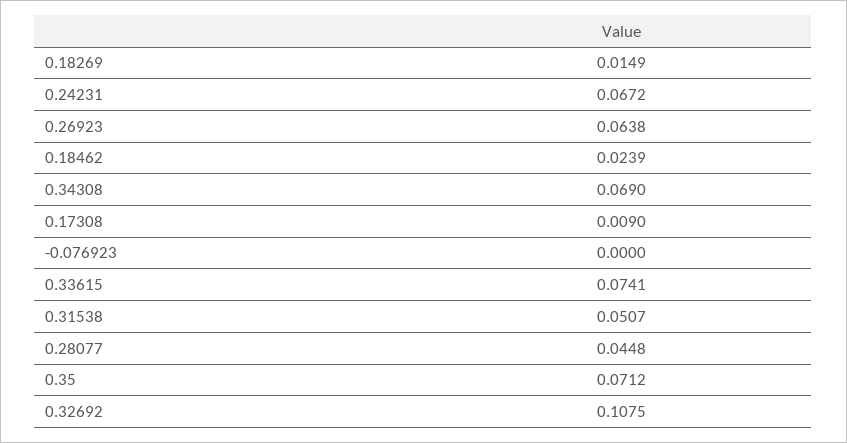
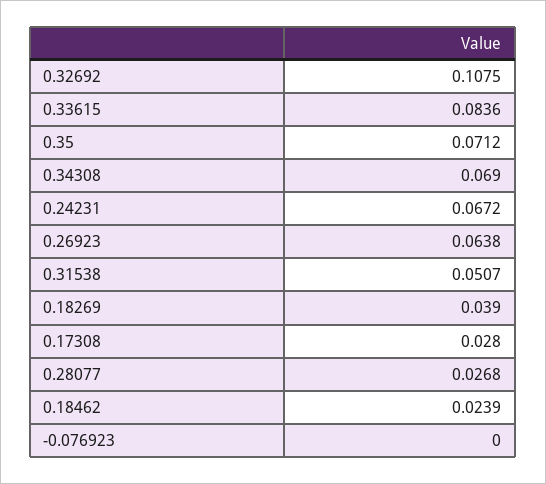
  {
-   "0.18269": 0.0149,
+   "0.18269": 0.039,
    "0.24231": 0.0672,
    "0.26923": 0.0638,
    "0.18462": 0.0239,
    "0.34308": 0.069,
-   "0.17308": 0.009,
+   "0.17308": 0.028,
    "-0.076923": 0,
-   "0.33615": 0.0741,
+   "0.33615": 0.0836,
    "0.31538": 0.0507,
-   "0.28077": 0.0448,
+   "0.28077": 0.0268,
    "0.35": 0.0712,
    "0.32692": 0.1075
  }

